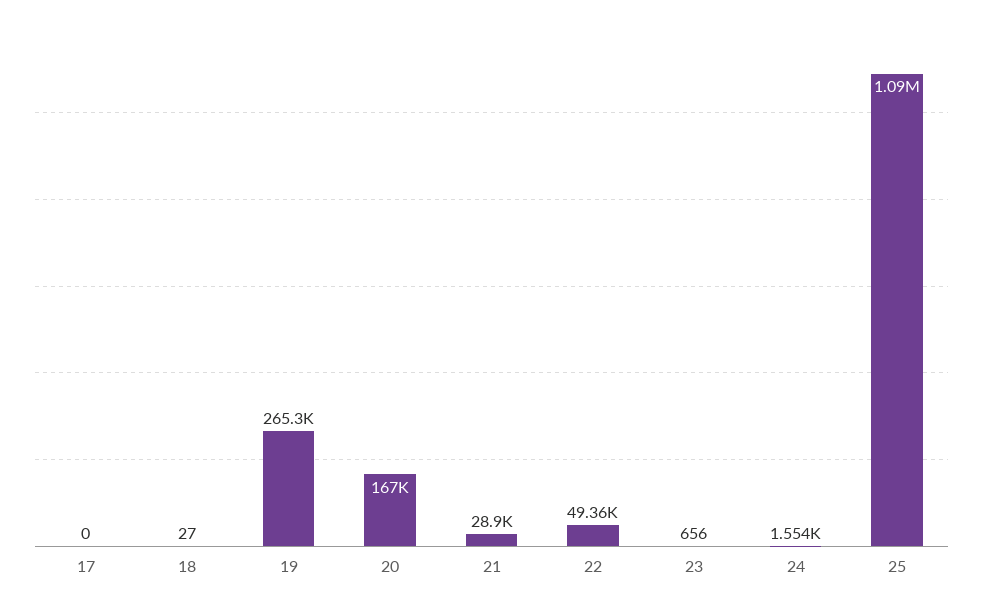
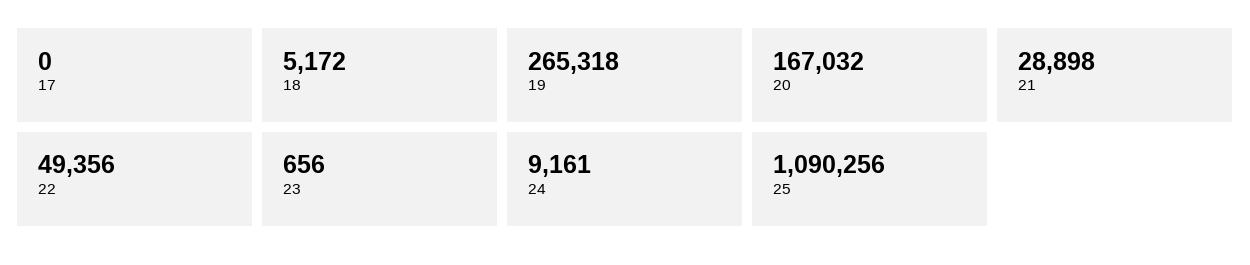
  {
    "17": 0,
-   "18": 27,
+   "18": 5172,
    "19": 265318,
    "20": 167032,
    "21": 28898,
    "22": 49356,
    "23": 656,
-   "24": 1554,
+   "24": 9161,
    "25": 1090256
  }

